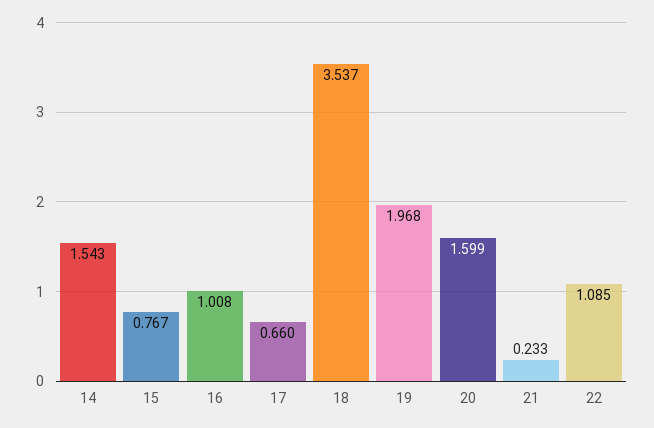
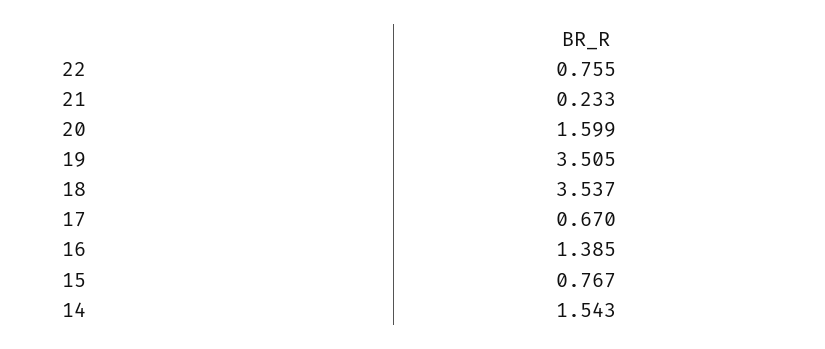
  {
    "14": 1.543,
    "15": 0.767,
-   "16": 1.008,
+   "16": 1.385,
-   "17": 0.66,
+   "17": 0.67,
    "18": 3.537,
-   "19": 1.968,
+   "19": 3.505,
    "20": 1.599,
    "21": 0.233,
-   "22": 1.085
+   "22": 0.755
  }

